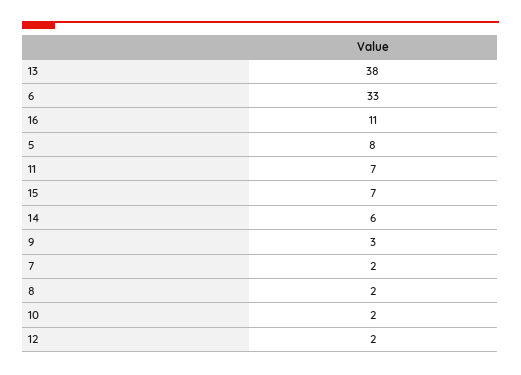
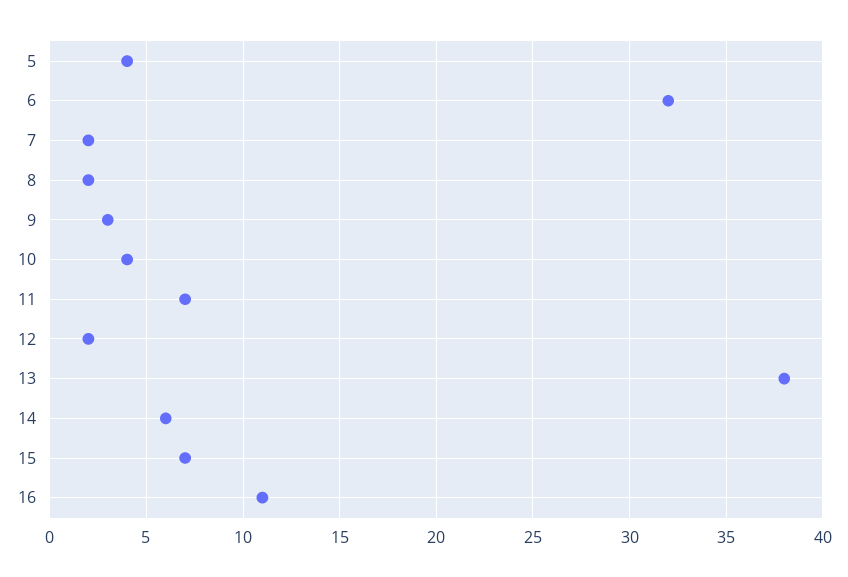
  {
    "13": 38,
-   "6": 33,
+   "6": 32,
    "16": 11,
-   "5": 8,
+   "5": 4,
    "11": 7,
    "15": 7,
    "14": 6,
    "9": 3,
    "7": 2,
    "8": 2,
-   "10": 2,
+   "10": 4,
    "12": 2
  }

